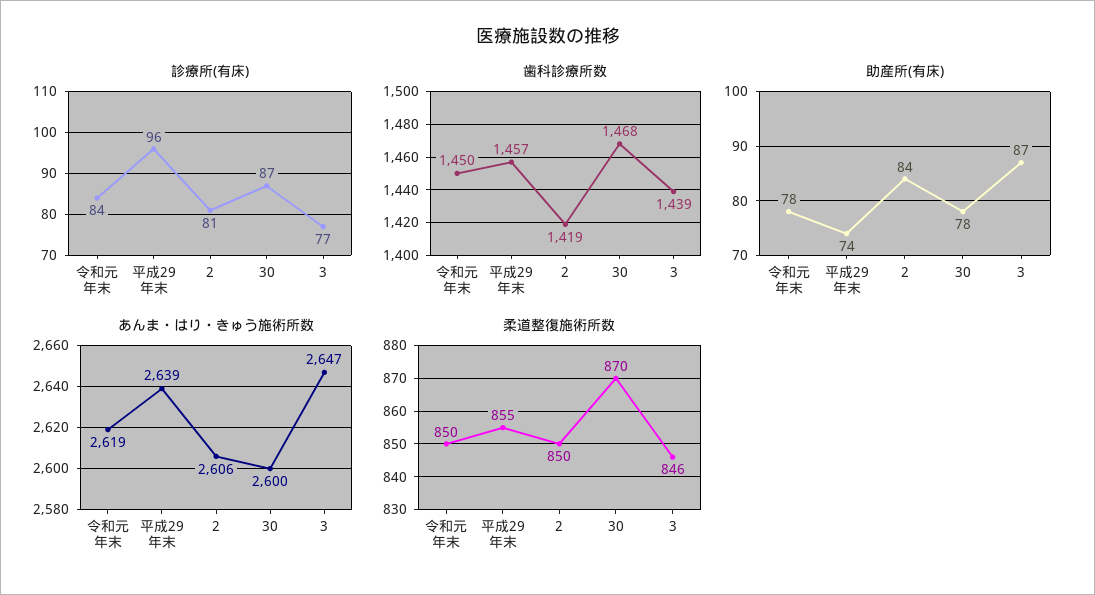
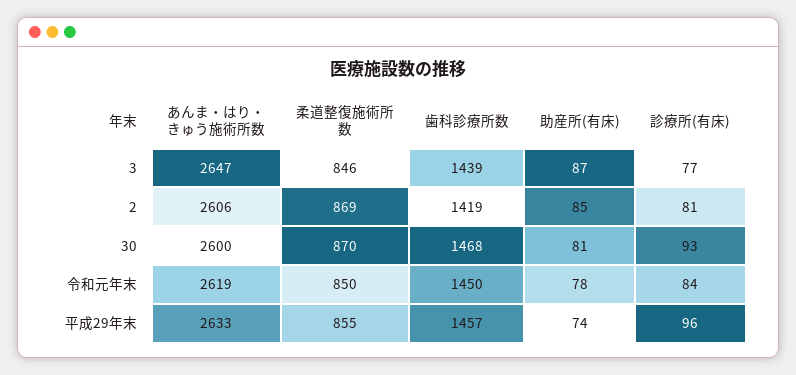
  {
    "診療所(有床)": {
      "令和元年末": 84,
      "平成29年末": 96,
      "2": 81,
-     "30": 87,
+     "30": 93,
      "3": 77
    },
    "歯科診療所数": {
      "令和元年末": 1450,
      "平成29年末": 1457,
      "2": 1419,
      "30": 1468,
      "3": 1439
    },
    "助産所(有床)": {
      "令和元年末": 78,
      "平成29年末": 74,
-     "2": 84,
+     "2": 85,
-     "30": 78,
+     "30": 81,
      "3": 87
    },
    "あんま・はり・きゅう施術所数": {
      "令和元年末": 2619,
-     "平成29年末": 2639,
+     "平成29年末": 2633,
      "2": 2606,
      "30": 2600,
      "3": 2647
    },
    "柔道整復施術所数": {
      "令和元年末": 850,
      "平成29年末": 855,
-     "2": 850,
+     "2": 869,
      "30": 870,
      "3": 846
    }
  }

